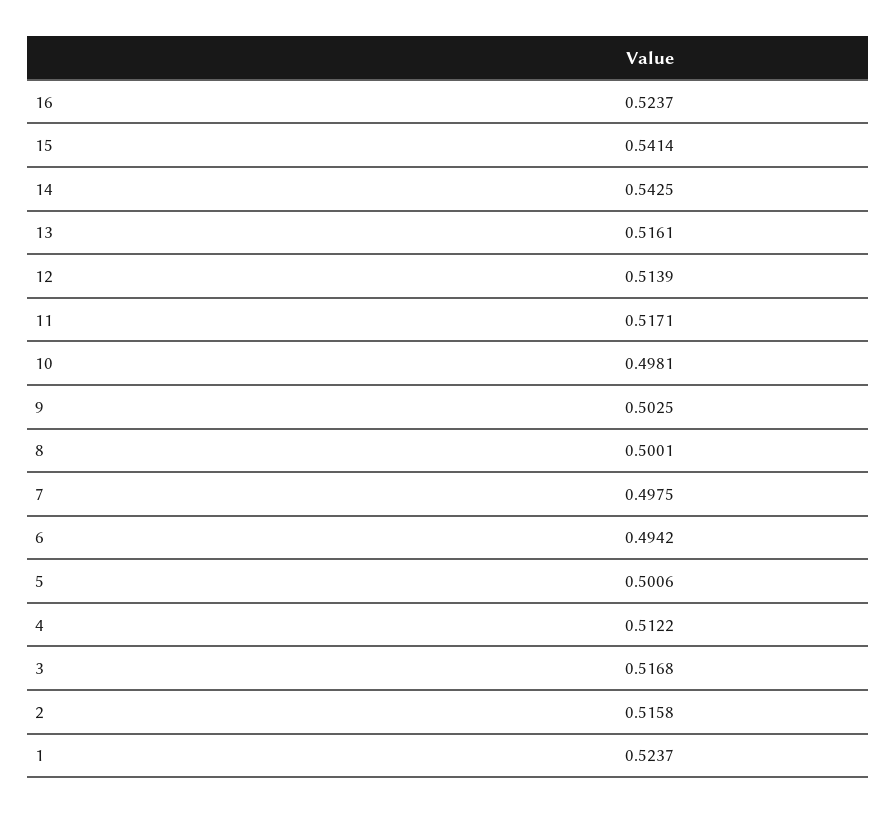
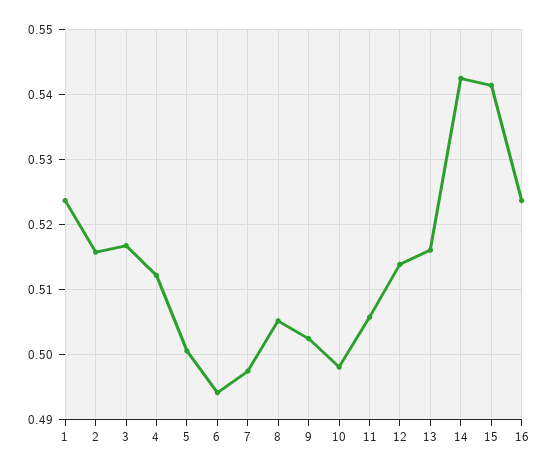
  {
    "16": 0.5237,
    "15": 0.5414,
    "14": 0.5425,
    "13": 0.5161,
    "12": 0.5139,
-   "11": 0.5171,
+   "11": 0.506,
    "10": 0.4981,
    "9": 0.5025,
-   "8": 0.5001,
+   "8": 0.505,
    "7": 0.4975,
    "6": 0.4942,
    "5": 0.5006,
    "4": 0.5122,
    "3": 0.5168,
    "2": 0.5158,
    "1": 0.5237
  }

